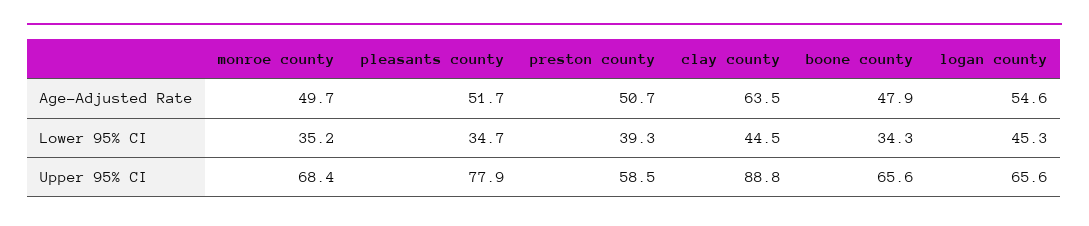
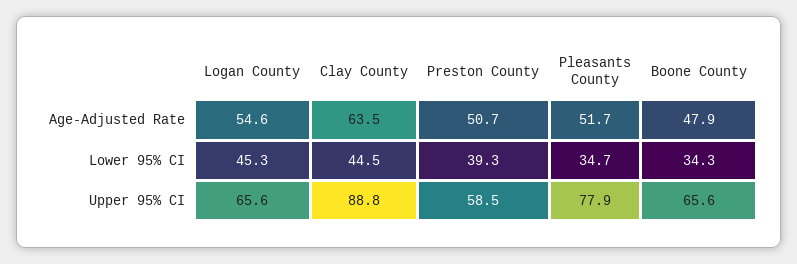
  {
-   "monroe county": {
-     "Age-Adjusted Rate": 49.7,
-     "Lower 95% CI": 35.2,
-     "Upper 95% CI": 68.4
-   },
    "pleasants county": {
      "Age-Adjusted Rate": 51.7,
      "Lower 95% CI": 34.7,
      "Upper 95% CI": 77.9
    },
    "preston county": {
      "Age-Adjusted Rate": 50.7,
      "Lower 95% CI": 39.3,
      "Upper 95% CI": 58.5
    },
    "clay county": {
      "Age-Adjusted Rate": 63.5,
      "Lower 95% CI": 44.5,
      "Upper 95% CI": 88.8
    },
    "boone county": {
      "Age-Adjusted Rate": 47.9,
      "Lower 95% CI": 34.3,
      "Upper 95% CI": 65.6
    },
    "logan county": {
      "Age-Adjusted Rate": 54.6,
      "Lower 95% CI": 45.3,
      "Upper 95% CI": 65.6
    }
  }

